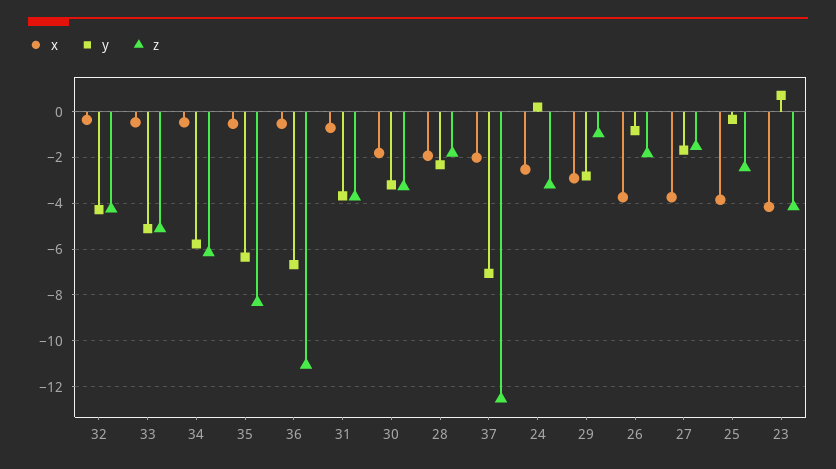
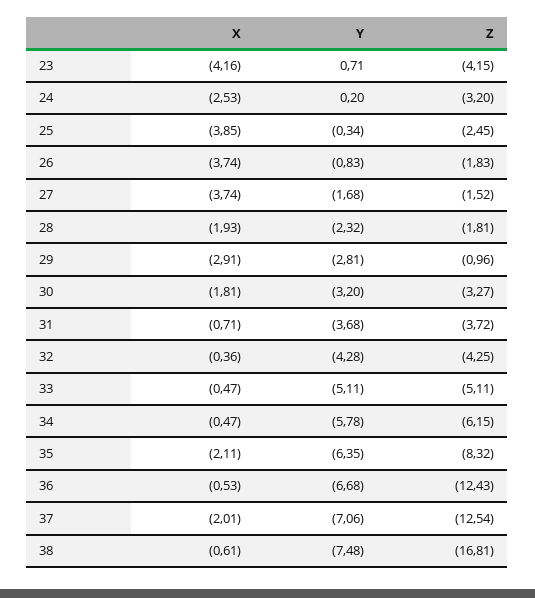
  {
    "x": {
      "32": -0.36,
      "33": -0.47,
      "34": -0.47,
-     "35": -0.5,
+     "35": -2.11,
      "36": -0.53,
      "31": -0.71,
      "30": -1.81,
      "28": -1.93,
      "37": -2.01,
      "24": -2.53,
      "29": -2.91,
      "26": -3.74,
      "27": -3.74,
      "25": -3.85,
-     "23": -4.16
+     "23": -4.16,
+     "38": -0.61
    },
    "y": {
      "32": -4.28,
      "33": -5.11,
      "34": -5.78,
      "35": -6.35,
      "36": -6.68,
      "31": -3.68,
      "30": -3.2,
      "28": -2.32,
      "37": -7.06,
      "24": 0.2,
      "29": -2.81,
      "26": -0.83,
      "27": -1.68,
      "25": -0.34,
-     "23": 0.71
+     "23": 0.71,
+     "38": -7.48
    },
    "z": {
      "32": -4.25,
      "33": -5.11,
      "34": -6.15,
      "35": -8.32,
-     "36": -11,
+     "36": -12.43,
      "31": -3.72,
      "30": -3.27,
      "28": -1.81,
      "37": -12.54,
      "24": -3.2,
      "29": -0.96,
      "26": -1.83,
      "27": -1.52,
      "25": -2.45,
-     "23": -4.15
+     "23": -4.15,
+     "38": -16.81
    }
  }

